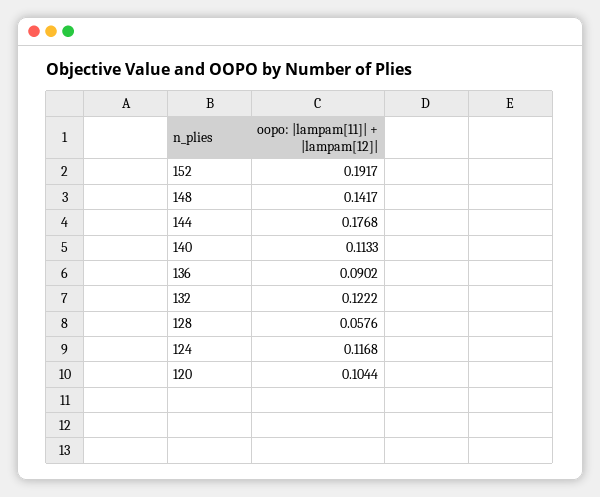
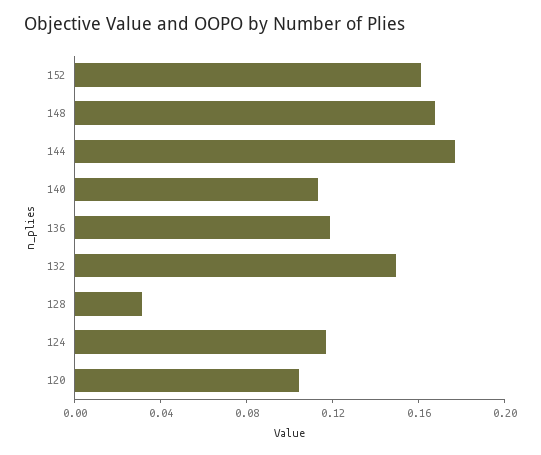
  {
-   "152": 0.1917,
+   "152": 0.16,
-   "148": 0.1417,
+   "148": 0.17,
    "144": 0.1768,
    "140": 0.1133,
-   "136": 0.0902,
+   "136": 0.12,
-   "132": 0.1222,
+   "132": 0.15,
-   "128": 0.0576,
+   "128": 0.03,
    "124": 0.1168,
    "120": 0.1044
  }

